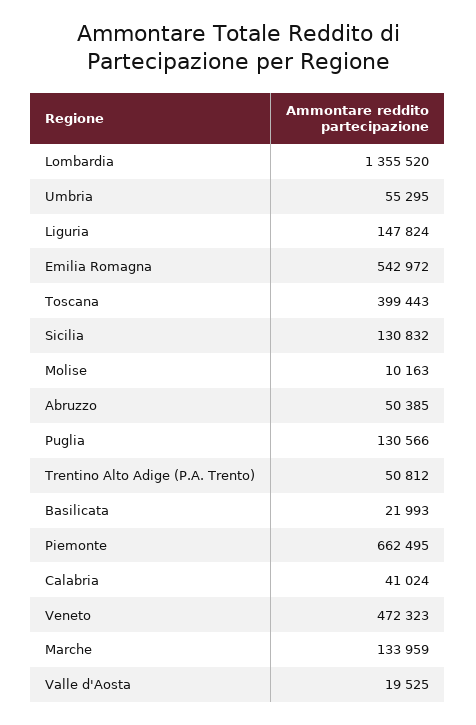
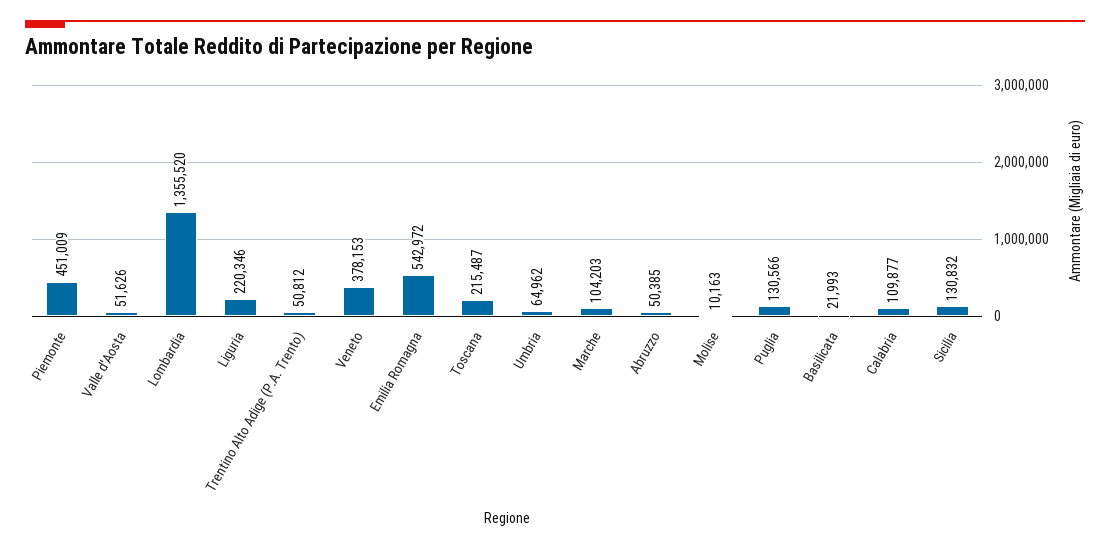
  {
    "Lombardia": 1355520,
-   "Umbria": 55295,
+   "Umbria": 64962,
-   "Liguria": 147824,
+   "Liguria": 220346,
    "Emilia Romagna": 542972,
-   "Toscana": 399443,
+   "Toscana": 215487,
    "Sicilia": 130832,
    "Molise": 10163,
    "Abruzzo": 50385,
    "Puglia": 130566,
    "Trentino Alto Adige (P.A. Trento)": 50812,
    "Basilicata": 21993,
-   "Piemonte": 662495,
+   "Piemonte": 451009,
-   "Calabria": 41024,
+   "Calabria": 109877,
-   "Veneto": 472323,
+   "Veneto": 378153,
-   "Marche": 133959,
+   "Marche": 104203,
-   "Valle d'Aosta": 19525
+   "Valle d'Aosta": 51626
  }

